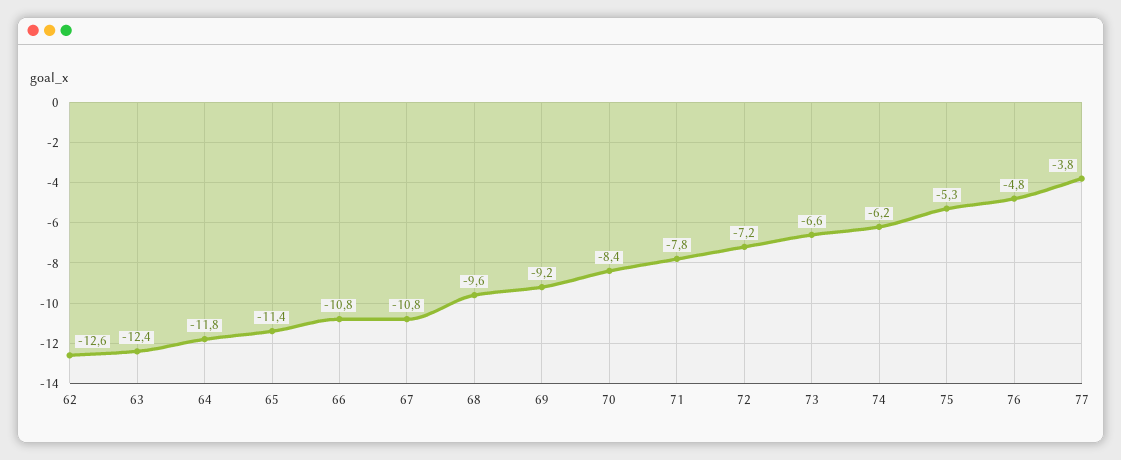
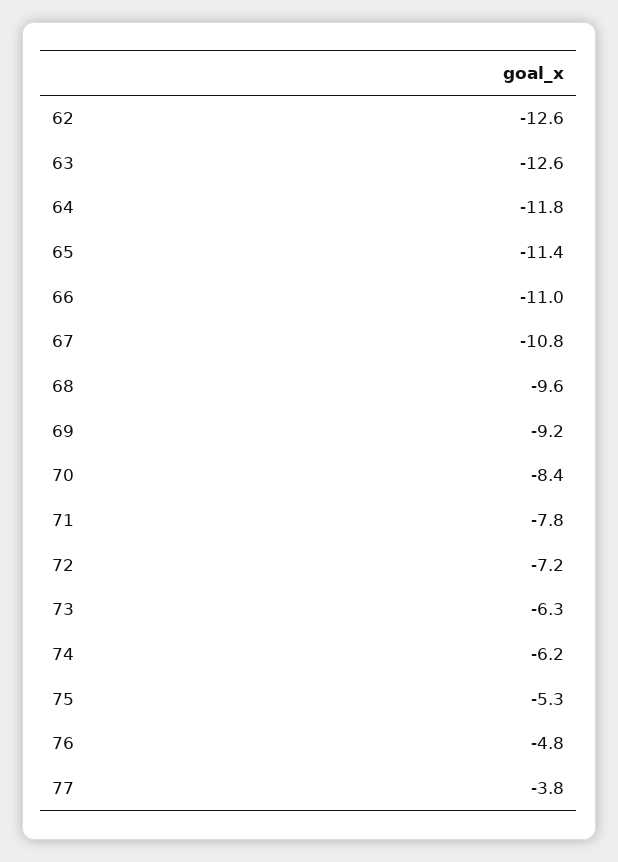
  {
    "62": -12.6,
-   "63": -12.4,
+   "63": -12.6,
    "64": -11.8,
    "65": -11.4,
-   "66": -10.8,
+   "66": -11,
    "67": -10.8,
    "68": -9.6,
    "69": -9.2,
    "70": -8.4,
    "71": -7.8,
    "72": -7.2,
-   "73": -6.6,
+   "73": -6.3,
    "74": -6.2,
    "75": -5.3,
    "76": -4.8,
    "77": -3.8
  }

